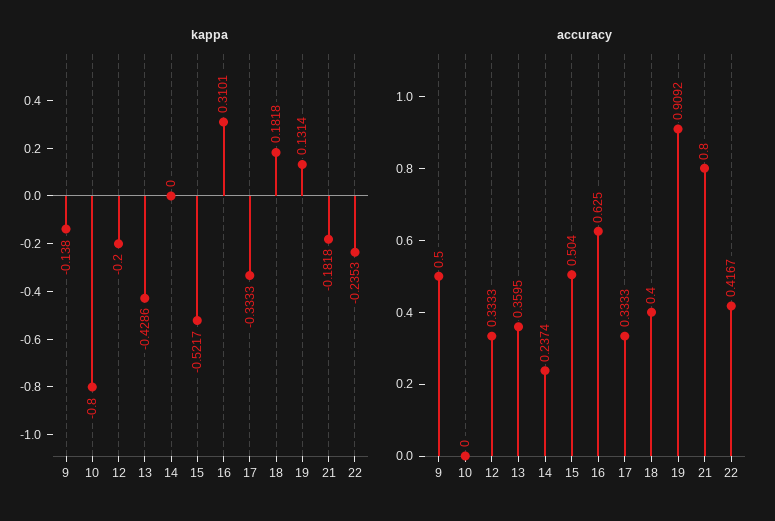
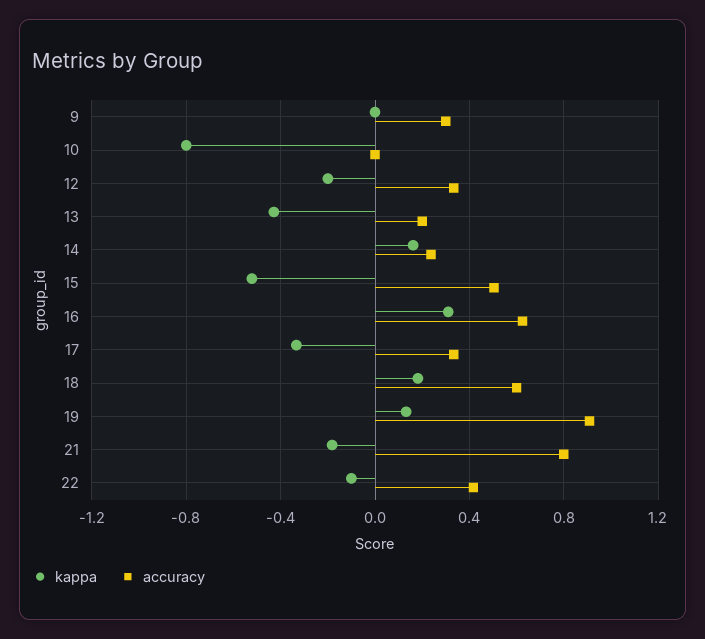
  {
    "kappa": {
-     "9": -0.138,
+     "9": 0,
      "10": -0.8,
      "12": -0.2,
      "13": -0.4286,
-     "14": 0,
+     "14": 0.15,
      "15": -0.5217,
      "16": 0.3101,
      "17": -0.3333,
      "18": 0.1818,
      "19": 0.1314,
      "21": -0.1818,
-     "22": -0.2353
+     "22": -0.1
    },
    "accuracy": {
-     "9": 0.5,
+     "9": 0.3,
      "10": 0,
      "12": 0.3333,
-     "13": 0.3595,
+     "13": 0.2,
      "14": 0.2374,
      "15": 0.504,
      "16": 0.625,
      "17": 0.3333,
-     "18": 0.4,
+     "18": 0.6,
      "19": 0.9092,
      "21": 0.8,
      "22": 0.4167
    }
  }

